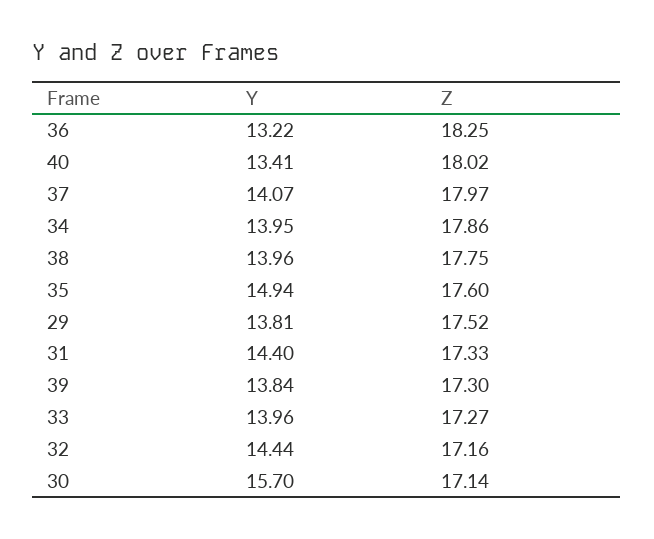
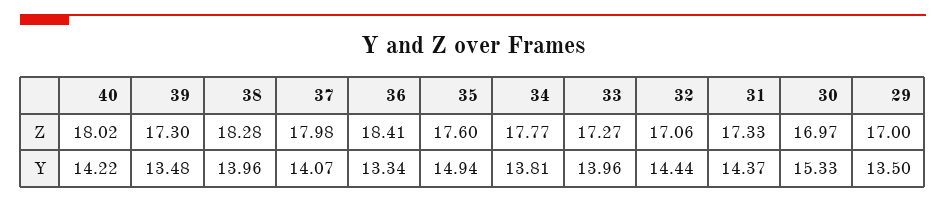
  {
    "Y": {
-     "36": 13.22,
+     "36": 13.34,
-     "40": 13.41,
+     "40": 14.22,
      "37": 14.07,
-     "34": 13.95,
+     "34": 13.81,
      "38": 13.96,
      "35": 14.94,
-     "29": 13.81,
+     "29": 13.5,
-     "31": 14.4,
+     "31": 14.37,
-     "39": 13.84,
+     "39": 13.48,
      "33": 13.96,
      "32": 14.44,
-     "30": 15.7
+     "30": 15.33
    },
    "Z": {
-     "36": 18.25,
+     "36": 18.41,
      "40": 18.02,
-     "37": 17.97,
+     "37": 17.98,
-     "34": 17.86,
+     "34": 17.77,
-     "38": 17.75,
+     "38": 18.28,
      "35": 17.6,
-     "29": 17.52,
+     "29": 17,
      "31": 17.33,
      "39": 17.3,
      "33": 17.27,
-     "32": 17.16,
+     "32": 17.06,
-     "30": 17.14
+     "30": 16.97
    }
  }

